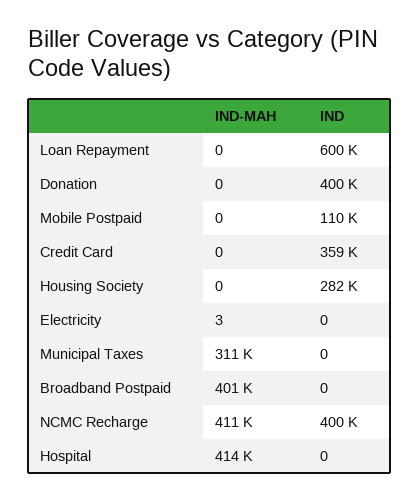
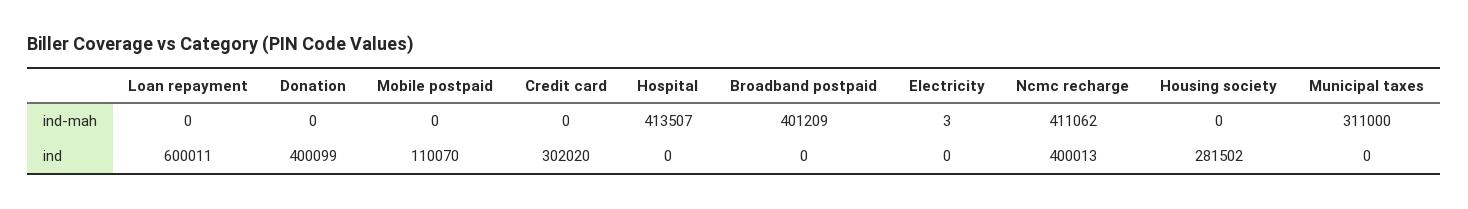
  {
    "IND-MAH": {
      "Loan Repayment": 0,
      "Donation": 0,
      "Mobile Postpaid": 0,
      "Credit Card": 0,
      "Housing Society": 0,
      "Electricity": 3,
      "Municipal Taxes": 311000,
      "Broadband Postpaid": 401209,
      "NCMC Recharge": 411062,
      "Hospital": 413507
    },
    "IND": {
      "Loan Repayment": 600011,
      "Donation": 400099,
      "Mobile Postpaid": 110070,
-     "Credit Card": 359000,
+     "Credit Card": 302020,
      "Housing Society": 281502,
      "Electricity": 0,
      "Municipal Taxes": 0,
      "Broadband Postpaid": 0,
      "NCMC Recharge": 400013,
      "Hospital": 0
    }
  }

